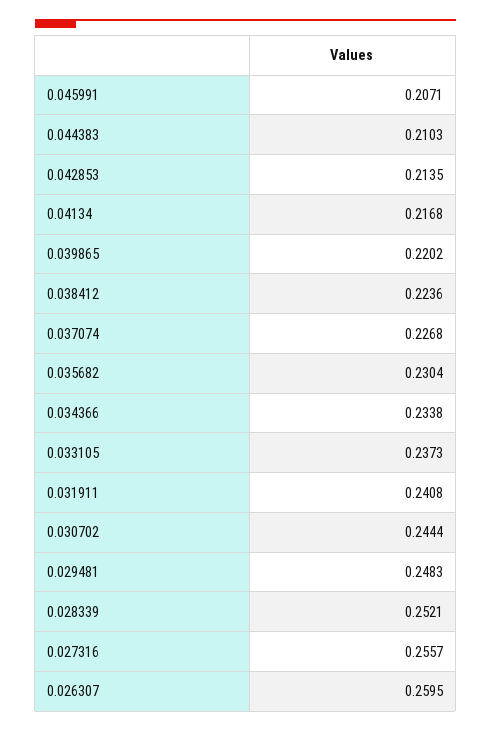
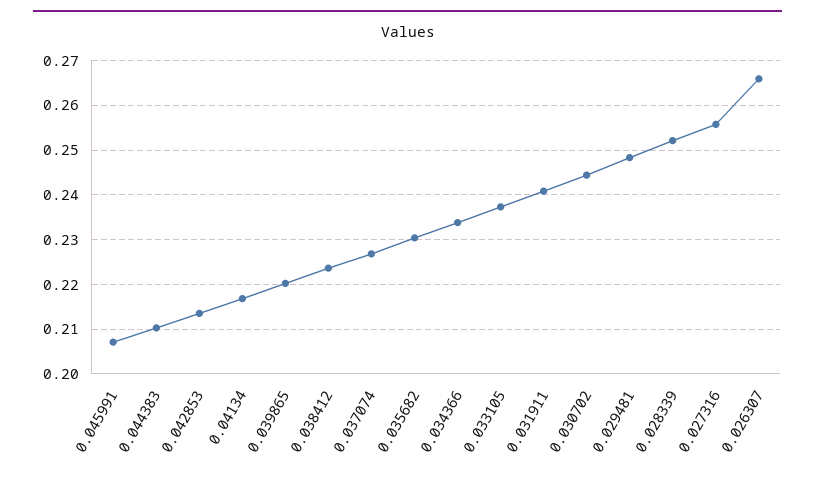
  {
    "0.045991": 0.2071,
    "0.044383": 0.2103,
    "0.042853": 0.2135,
    "0.04134": 0.2168,
    "0.039865": 0.2202,
    "0.038412": 0.2236,
    "0.037074": 0.2268,
    "0.035682": 0.2304,
    "0.034366": 0.2338,
    "0.033105": 0.2373,
    "0.031911": 0.2408,
    "0.030702": 0.2444,
    "0.029481": 0.2483,
    "0.028339": 0.2521,
    "0.027316": 0.2557,
-   "0.026307": 0.2595
+   "0.026307": 0.266
  }

